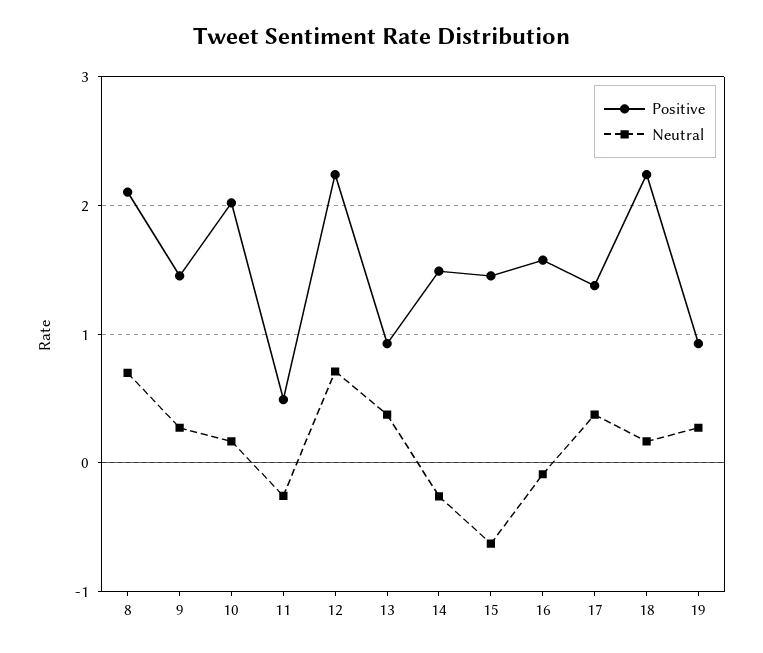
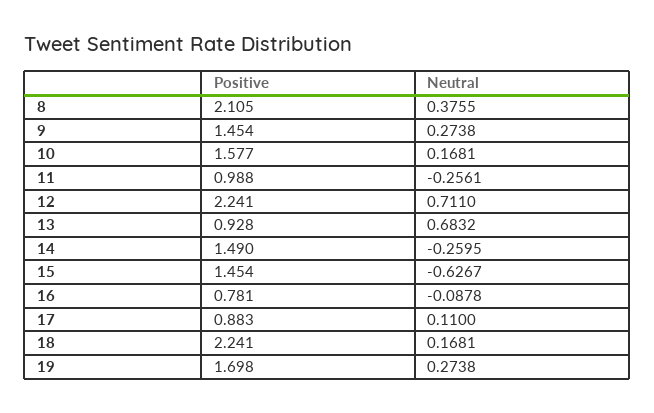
  {
    "Positive": {
      "8": 2.105,
      "9": 1.454,
-     "10": 2,
+     "10": 1.577,
-     "11": 0.5,
+     "11": 0.988,
      "12": 2.241,
      "13": 0.928,
      "14": 1.49,
      "15": 1.454,
-     "16": 1.6,
+     "16": 0.781,
-     "17": 1.4,
+     "17": 0.883,
      "18": 2.241,
-     "19": 0.9
+     "19": 1.698
    },
    "Neutral": {
-     "8": 0.7,
+     "8": 0.3755,
      "9": 0.2738,
      "10": 0.1681,
      "11": -0.2561,
      "12": 0.711,
-     "13": 0.4,
+     "13": 0.6832,
      "14": -0.2595,
      "15": -0.6267,
      "16": -0.0878,
-     "17": 0.4,
+     "17": 0.11,
      "18": 0.1681,
      "19": 0.2738
    }
  }

